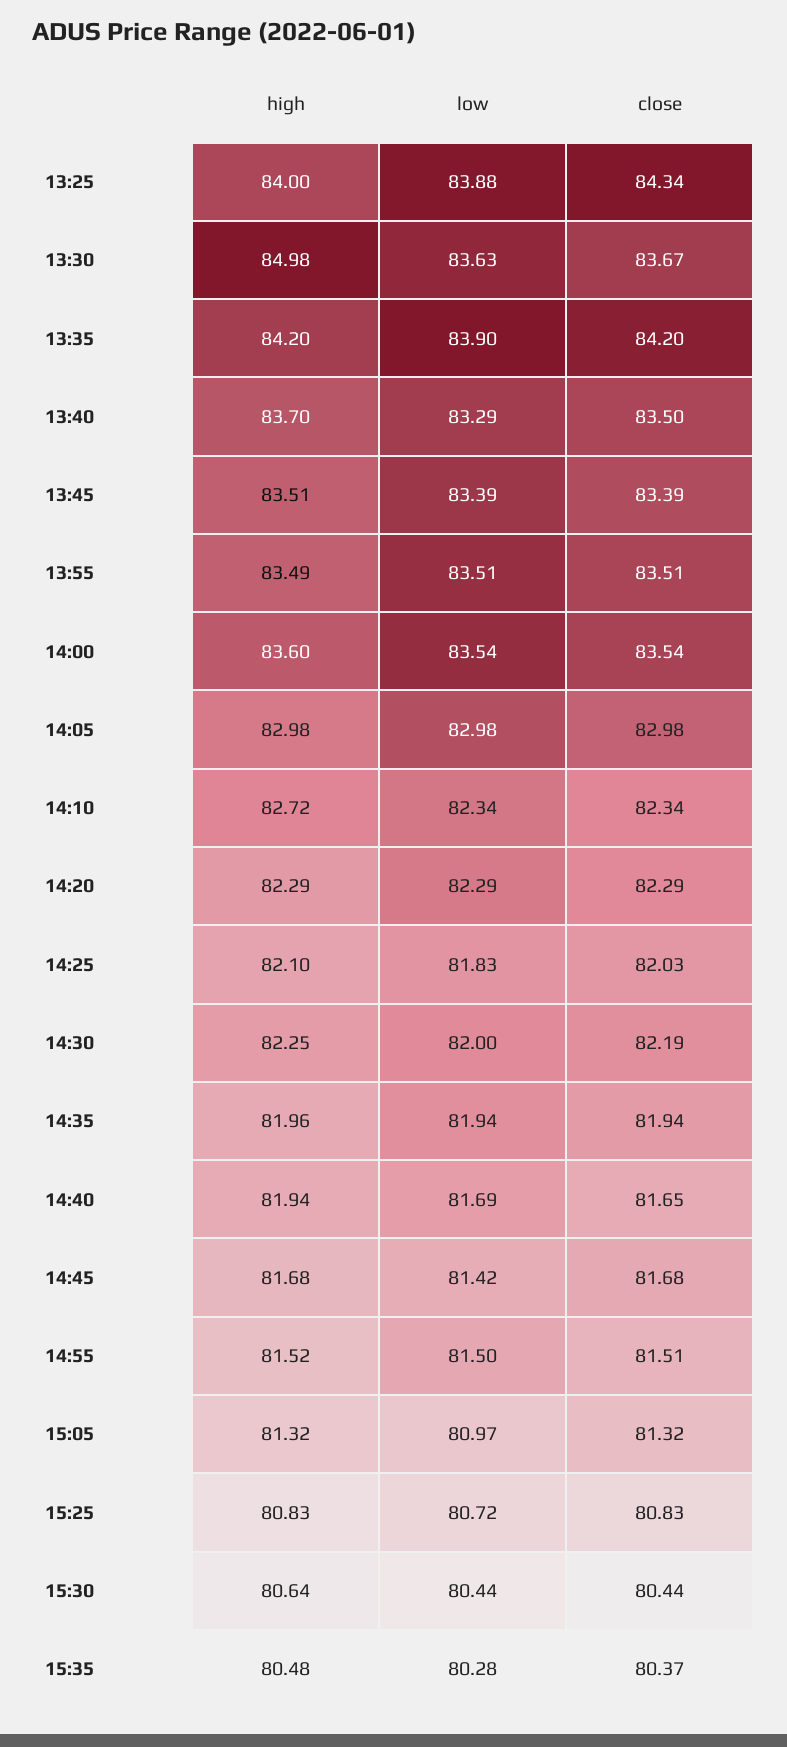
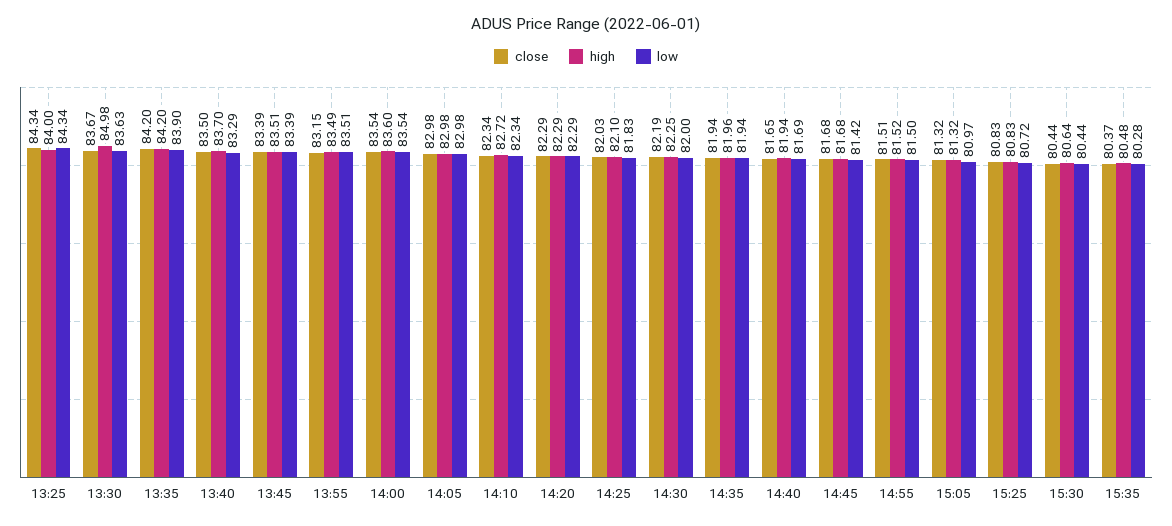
  {
    "high": {
      "13:25": 84,
      "13:30": 84.98,
      "13:35": 84.2,
      "13:40": 83.7,
      "13:45": 83.51,
      "13:55": 83.49,
      "14:00": 83.6,
      "14:05": 82.98,
      "14:10": 82.72,
      "14:20": 82.29,
      "14:25": 82.1,
      "14:30": 82.25,
      "14:35": 81.96,
      "14:40": 81.94,
      "14:45": 81.68,
      "14:55": 81.52,
      "15:05": 81.32,
      "15:25": 80.83,
      "15:30": 80.64,
      "15:35": 80.48
    },
    "low": {
-     "13:25": 83.88,
+     "13:25": 84.34,
      "13:30": 83.63,
      "13:35": 83.9,
      "13:40": 83.29,
      "13:45": 83.39,
      "13:55": 83.51,
      "14:00": 83.54,
      "14:05": 82.98,
      "14:10": 82.34,
      "14:20": 82.29,
      "14:25": 81.83,
      "14:30": 82,
      "14:35": 81.94,
      "14:40": 81.69,
      "14:45": 81.42,
      "14:55": 81.5,
      "15:05": 80.97,
      "15:25": 80.72,
      "15:30": 80.44,
      "15:35": 80.28
    },
    "close": {
      "13:25": 84.34,
      "13:30": 83.67,
      "13:35": 84.2,
      "13:40": 83.5,
      "13:45": 83.39,
-     "13:55": 83.51,
+     "13:55": 83.15,
      "14:00": 83.54,
      "14:05": 82.98,
      "14:10": 82.34,
      "14:20": 82.29,
      "14:25": 82.03,
      "14:30": 82.19,
      "14:35": 81.94,
      "14:40": 81.65,
      "14:45": 81.68,
      "14:55": 81.51,
      "15:05": 81.32,
      "15:25": 80.83,
      "15:30": 80.44,
      "15:35": 80.37
    }
  }

